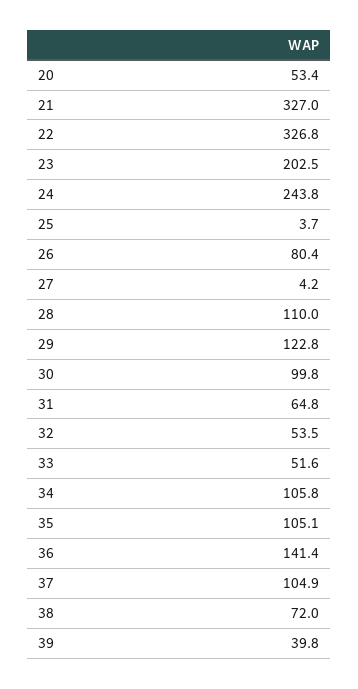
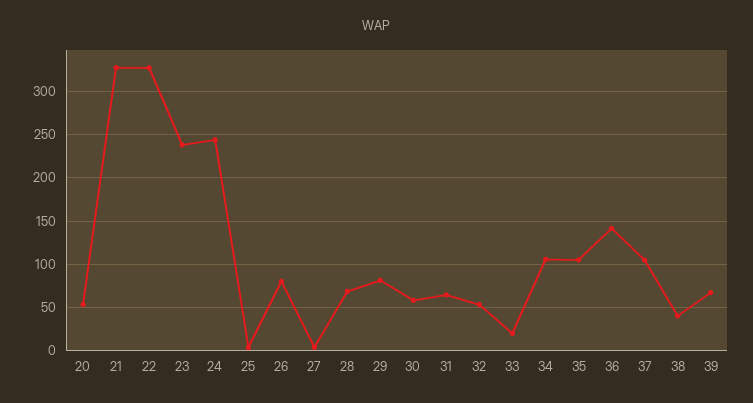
  {
    "20": 53.4,
    "21": 327,
    "22": 326.8,
-   "23": 202.5,
+   "23": 240,
    "24": 243.8,
    "25": 3.7,
    "26": 80.4,
    "27": 4.2,
-   "28": 110,
+   "28": 70,
-   "29": 122.8,
+   "29": 80,
-   "30": 99.8,
+   "30": 60,
    "31": 64.8,
    "32": 53.5,
-   "33": 51.6,
+   "33": 20,
    "34": 105.8,
    "35": 105.1,
    "36": 141.4,
    "37": 104.9,
-   "38": 72,
+   "38": 40,
-   "39": 39.8
+   "39": 70
  }

